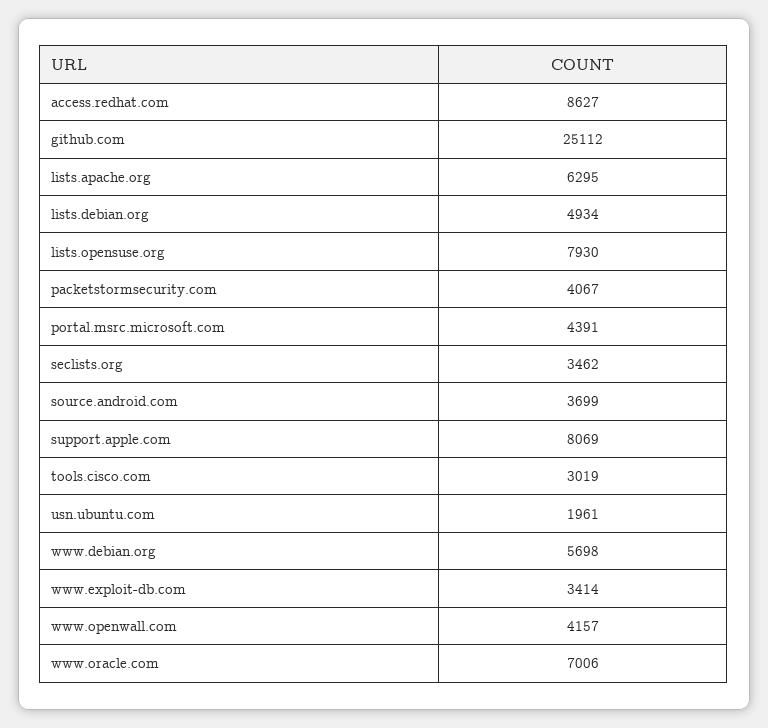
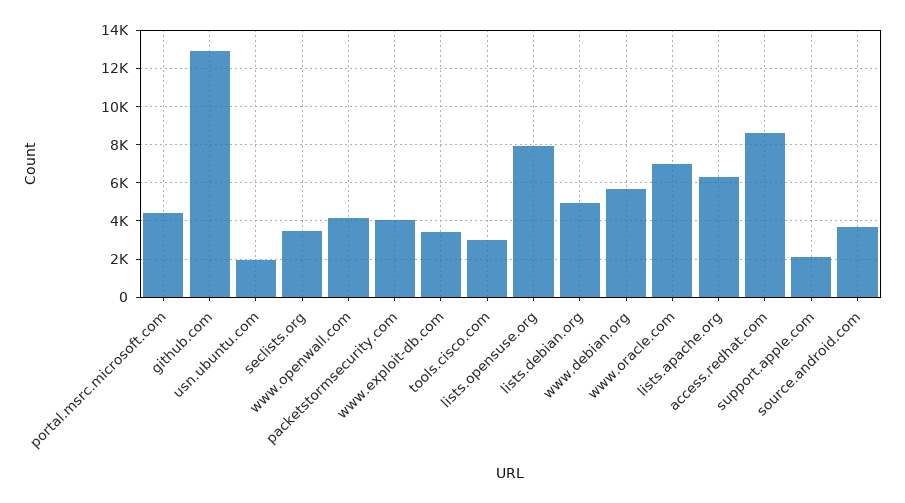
  {
    "access.redhat.com": 8627,
-   "github.com": 25112,
+   "github.com": 13000,
    "lists.apache.org": 6295,
    "lists.debian.org": 4934,
    "lists.opensuse.org": 7930,
    "packetstormsecurity.com": 4067,
    "portal.msrc.microsoft.com": 4391,
    "seclists.org": 3462,
    "source.android.com": 3699,
-   "support.apple.com": 8069,
+   "support.apple.com": 2000,
    "tools.cisco.com": 3019,
    "usn.ubuntu.com": 1961,
    "www.debian.org": 5698,
    "www.exploit-db.com": 3414,
    "www.openwall.com": 4157,
    "www.oracle.com": 7006
  }

